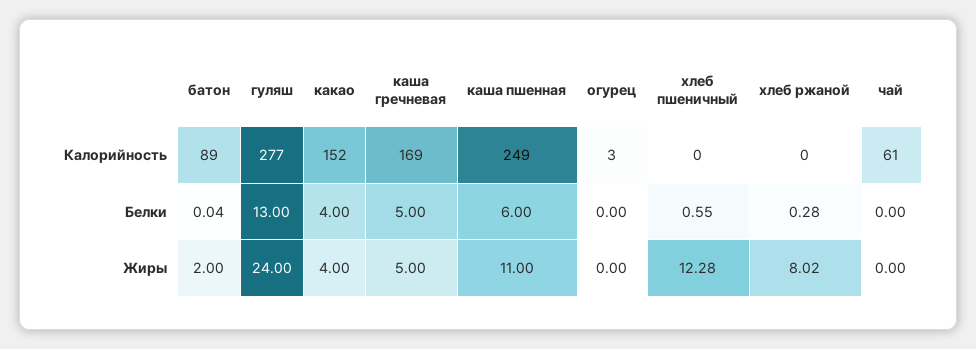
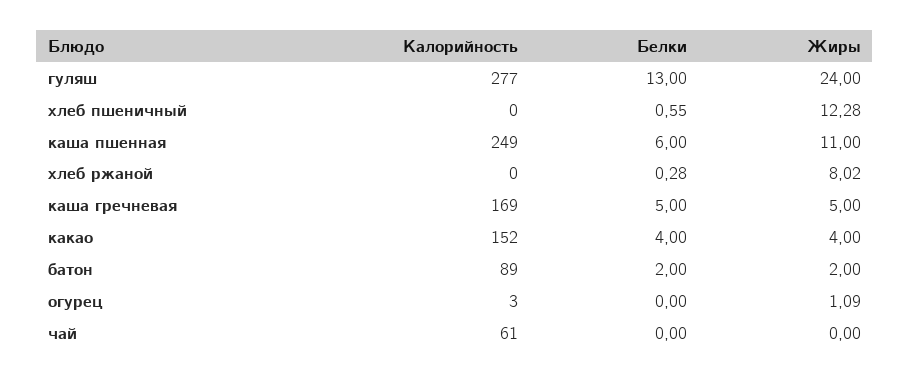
  {
    "батон": {
      "Калорийность": 89,
-     "Белки": 0.04,
+     "Белки": 2,
      "Жиры": 2
    },
    "гуляш": {
      "Калорийность": 277,
      "Белки": 13,
      "Жиры": 24
    },
    "какао": {
      "Калорийность": 152,
      "Белки": 4,
      "Жиры": 4
    },
    "каша гречневая": {
      "Калорийность": 169,
      "Белки": 5,
      "Жиры": 5
    },
    "каша пшенная": {
      "Калорийность": 249,
      "Белки": 6,
      "Жиры": 11
    },
    "огурец": {
      "Калорийность": 3,
      "Белки": 0,
-     "Жиры": 0
+     "Жиры": 1.09
    },
    "хлеб пшеничный": {
      "Калорийность": 0,
      "Белки": 0.55,
      "Жиры": 12.28
    },
    "хлеб ржаной": {
      "Калорийность": 0,
      "Белки": 0.28,
      "Жиры": 8.02
    },
    "чай": {
      "Калорийность": 61,
      "Белки": 0,
      "Жиры": 0
    }
  }

